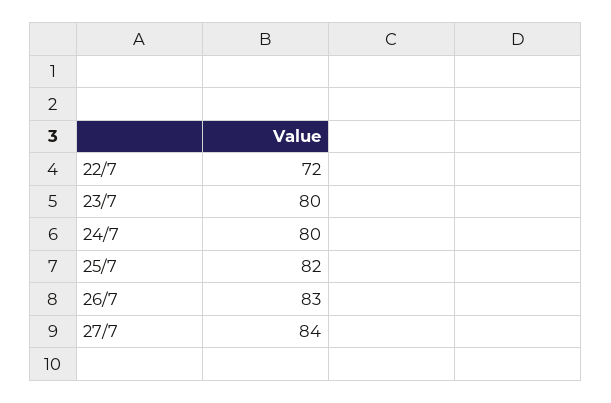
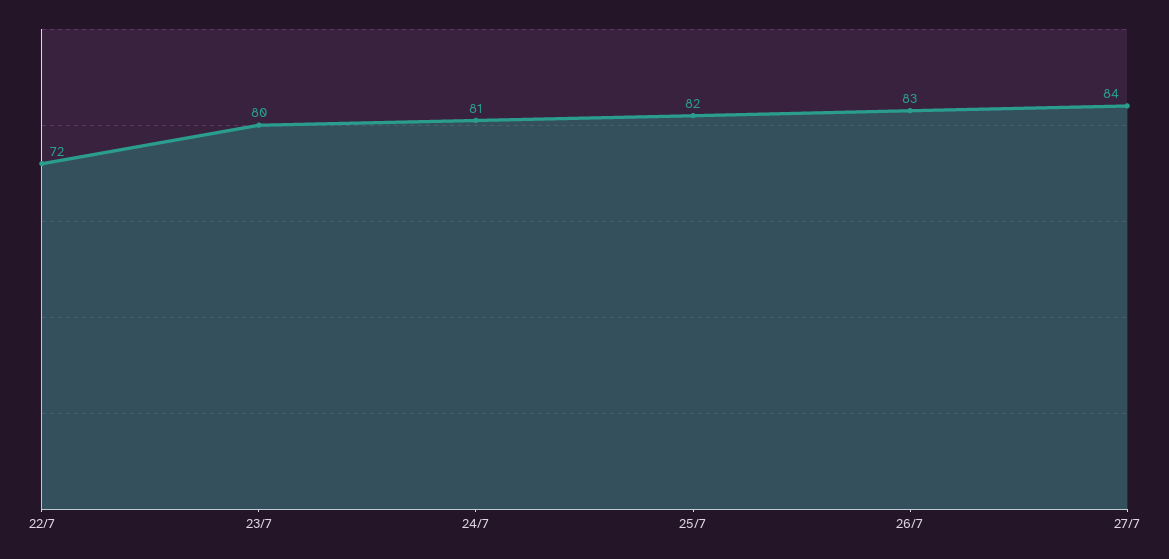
  {
    "22/7": 72,
    "23/7": 80,
-   "24/7": 80,
+   "24/7": 81,
    "25/7": 82,
    "26/7": 83,
    "27/7": 84
  }

